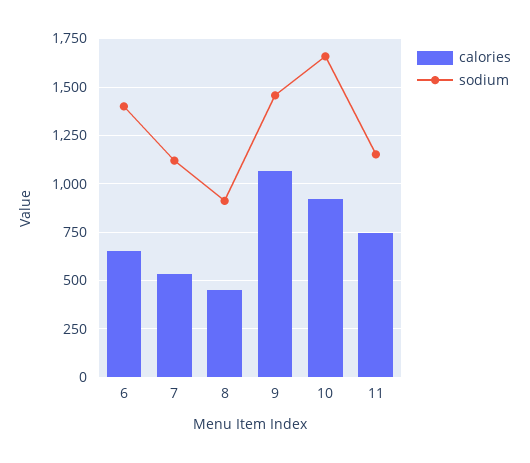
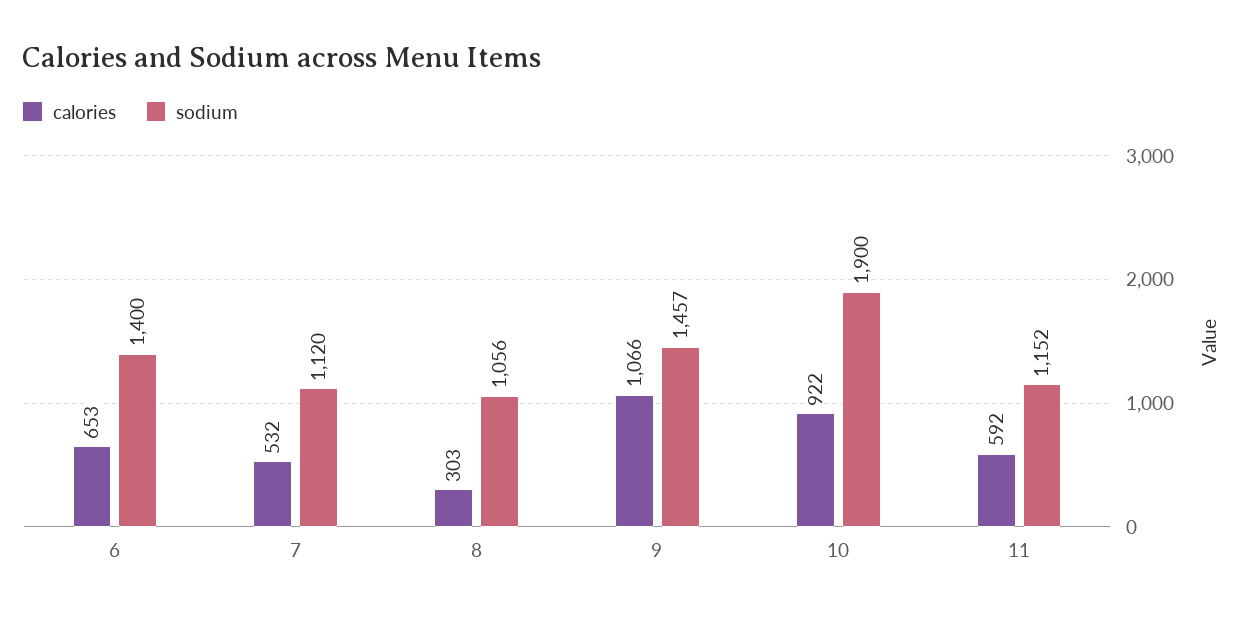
  {
    "calories": {
      "6": 653,
      "7": 532,
-     "8": 450,
+     "8": 303,
      "9": 1066,
      "10": 922,
-     "11": 750
+     "11": 592
    },
    "sodium": {
      "6": 1400,
      "7": 1120,
-     "8": 900,
+     "8": 1056,
      "9": 1457,
-     "10": 1650,
+     "10": 1900,
      "11": 1152
    }
  }

